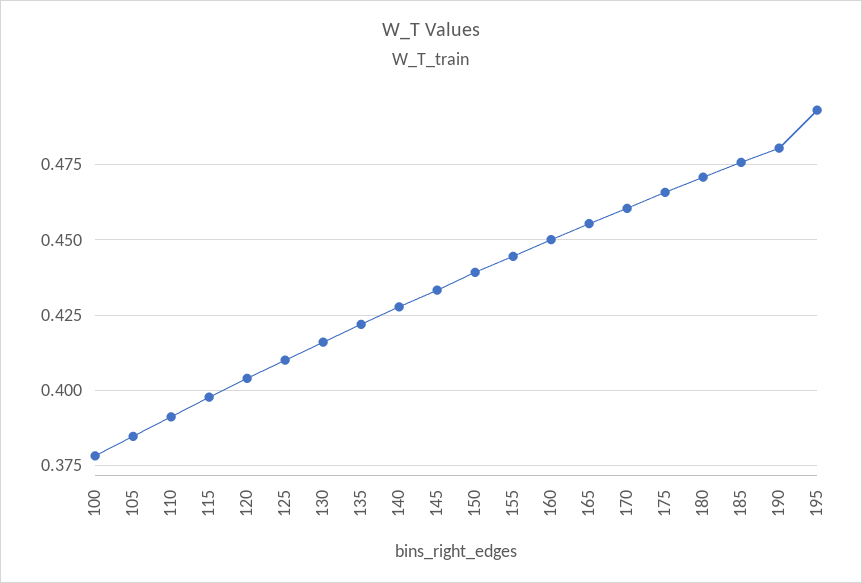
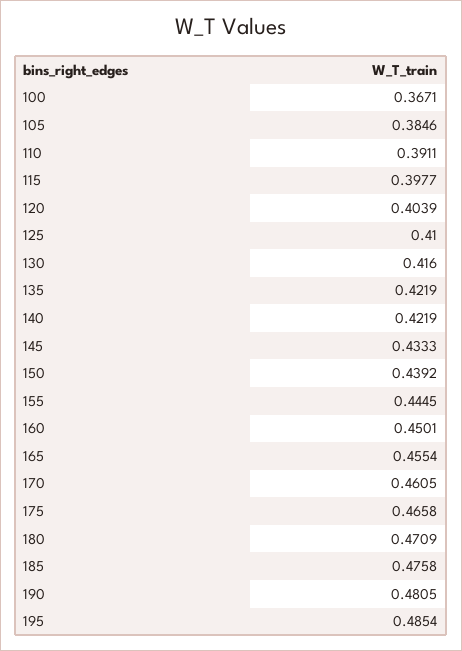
  {
-   "100": 0.3775,
+   "100": 0.3671,
    "105": 0.3846,
    "110": 0.3911,
    "115": 0.3977,
    "120": 0.4039,
    "125": 0.41,
    "130": 0.416,
    "135": 0.4219,
-   "140": 0.4275,
+   "140": 0.4219,
    "145": 0.4333,
    "150": 0.4392,
    "155": 0.4445,
    "160": 0.4501,
    "165": 0.4554,
    "170": 0.4605,
    "175": 0.4658,
    "180": 0.4709,
    "185": 0.4758,
    "190": 0.4805,
-   "195": 0.4925
+   "195": 0.4854
  }

